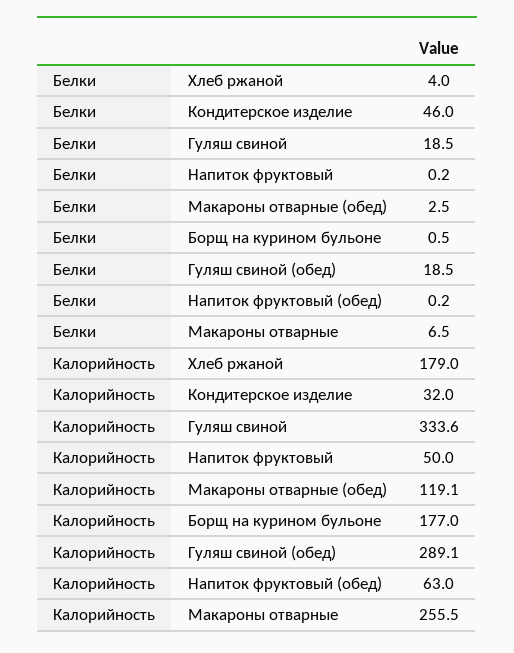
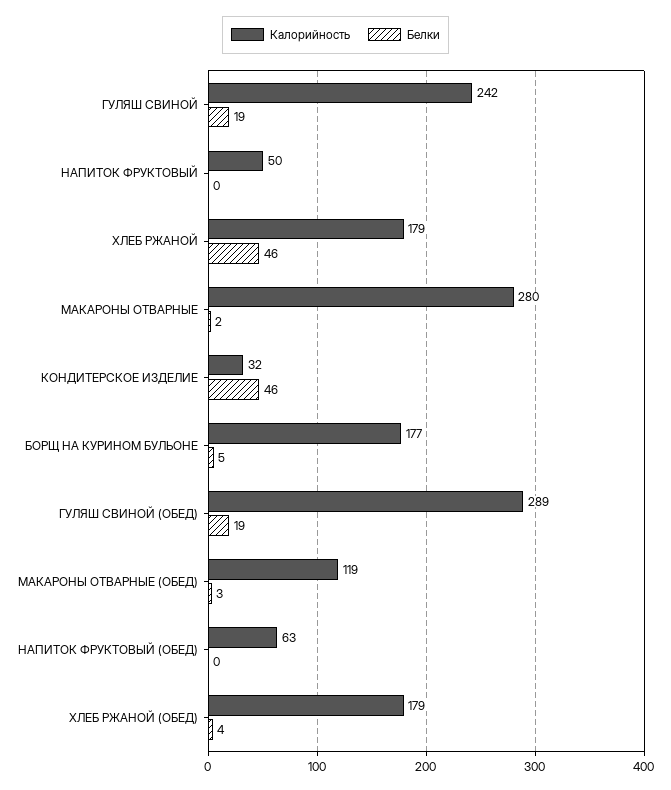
  {
    "Белки": {
-     "Хлеб ржаной": 4,
+     "Хлеб ржаной": 46,
      "Кондитерское изделие": 46,
      "Гуляш свиной": 18.5,
      "Напиток фруктовый": 0.2,
      "Макароны отварные (обед)": 2.5,
-     "Борщ на курином бульоне": 0.5,
+     "Борщ на курином бульоне": 5,
      "Гуляш свиной (обед)": 18.5,
      "Напиток фруктовый (обед)": 0.2,
-     "Макароны отварные": 6.5
+     "Макароны отварные": 2,
+     "ХЛЕБ РЖАНОЙ (ОБЕД)": 4
    },
    "Калорийность": {
      "Хлеб ржаной": 179,
      "Кондитерское изделие": 32,
-     "Гуляш свиной": 333.6,
+     "Гуляш свиной": 242,
      "Напиток фруктовый": 50,
      "Макароны отварные (обед)": 119.1,
      "Борщ на курином бульоне": 177,
      "Гуляш свиной (обед)": 289.1,
      "Напиток фруктовый (обед)": 63,
-     "Макароны отварные": 255.5
+     "Макароны отварные": 280,
+     "ХЛЕБ РЖАНОЙ (ОБЕД)": 179
    }
  }

